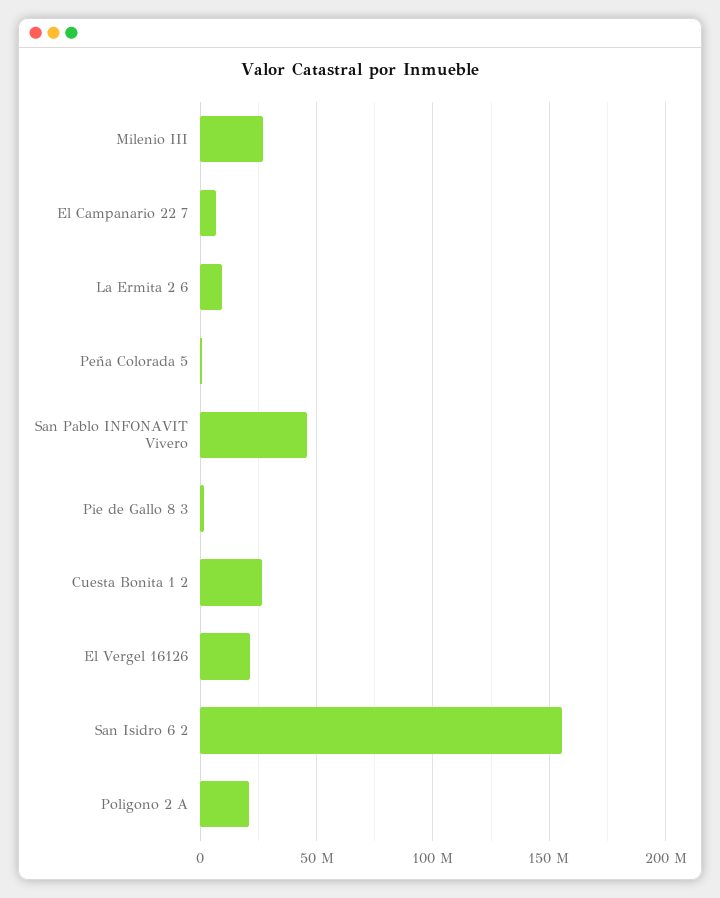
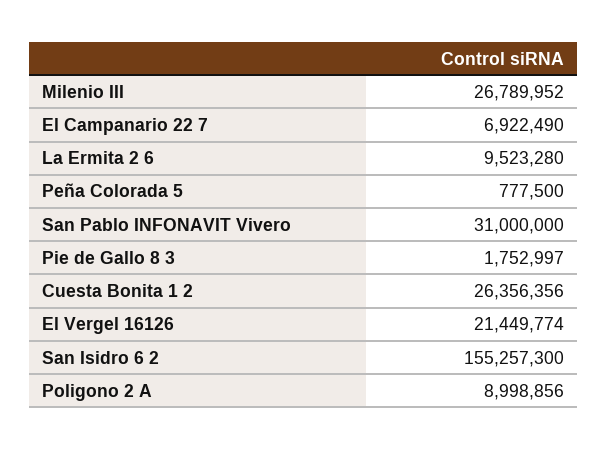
  {
    "Milenio III": 26789952,
    "El Campanario 22 7": 6922490,
    "La Ermita 2 6": 9523280,
    "Peña Colorada 5": 777500,
-   "San Pablo INFONAVIT Vivero": 45000000,
+   "San Pablo INFONAVIT Vivero": 31000000,
    "Pie de Gallo 8 3": 1752997,
    "Cuesta Bonita 1 2": 26356356,
    "El Vergel 16126": 21449774,
    "San Isidro 6 2": 155257300,
-   "Poligono 2 A": 20000000
+   "Poligono 2 A": 8998856
  }

